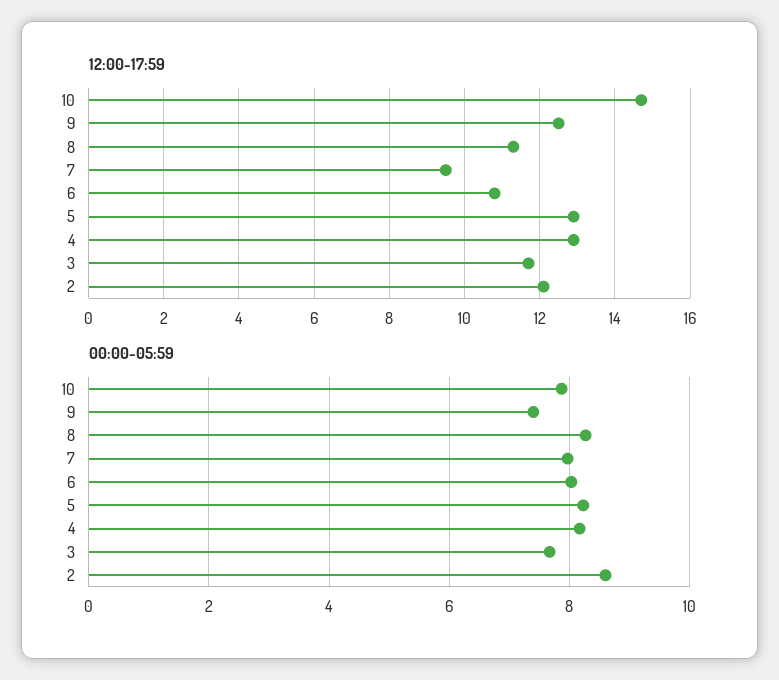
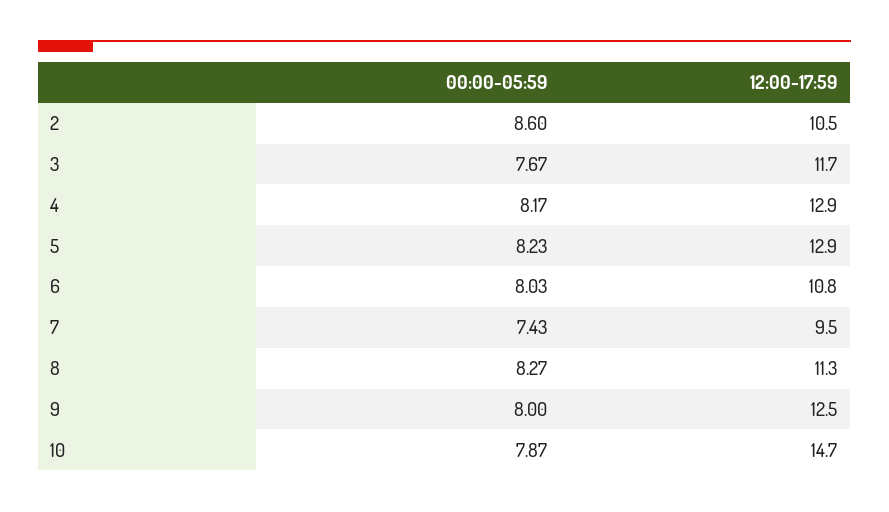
  {
    "12:00-17:59": {
      "10": 14.7,
      "9": 12.5,
      "8": 11.3,
      "7": 9.5,
      "6": 10.8,
      "5": 12.9,
      "4": 12.9,
      "3": 11.7,
-     "2": 12
+     "2": 10.5
    },
    "00:00-05:59": {
      "10": 7.87,
-     "9": 7.4,
+     "9": 8,
      "8": 8.27,
-     "7": 8,
+     "7": 7.43,
      "6": 8.03,
      "5": 8.23,
      "4": 8.17,
      "3": 7.67,
      "2": 8.6
    }
  }

